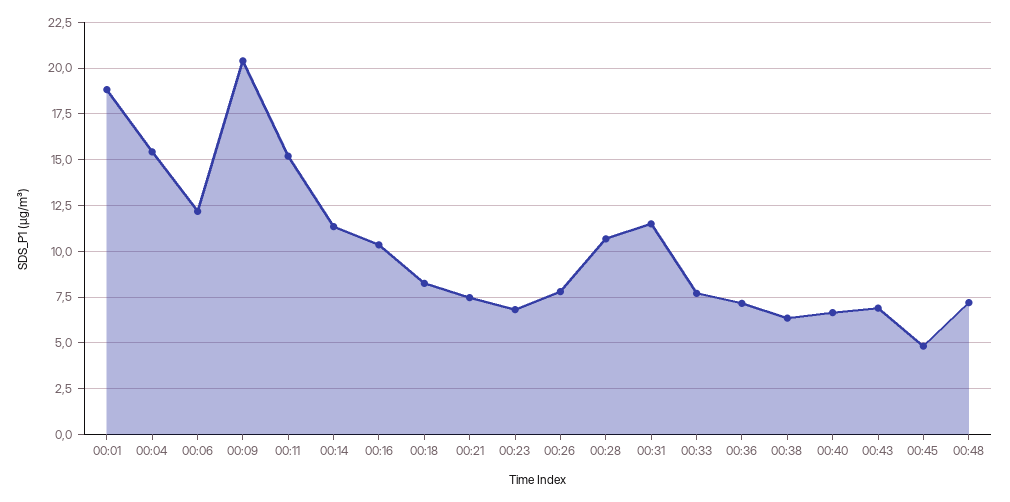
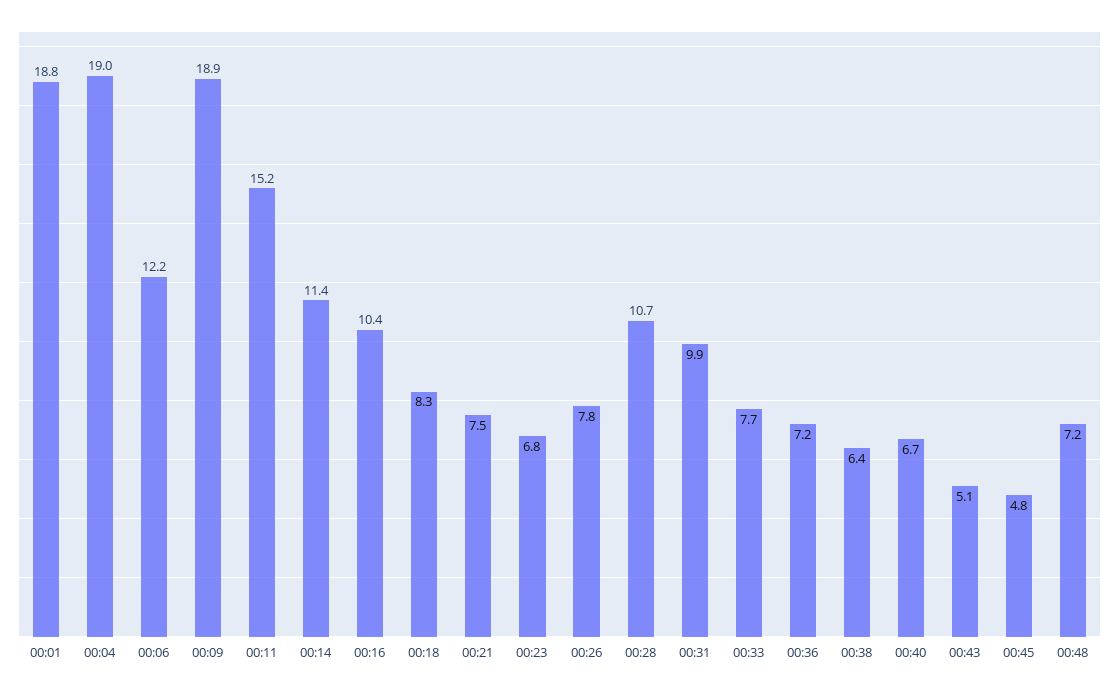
  {
    "00:01": 18.8,
-   "00:04": 15.5,
+   "00:04": 19,
    "00:06": 12.2,
-   "00:09": 20.5,
+   "00:09": 18.9,
    "00:11": 15.2,
    "00:14": 11.4,
    "00:16": 10.4,
    "00:18": 8.3,
    "00:21": 7.5,
    "00:23": 6.8,
    "00:26": 7.8,
    "00:28": 10.7,
-   "00:31": 11.5,
+   "00:31": 9.9,
    "00:33": 7.7,
    "00:36": 7.2,
    "00:38": 6.4,
    "00:40": 6.7,
-   "00:43": 7,
+   "00:43": 5.1,
    "00:45": 4.8,
    "00:48": 7.2
  }

